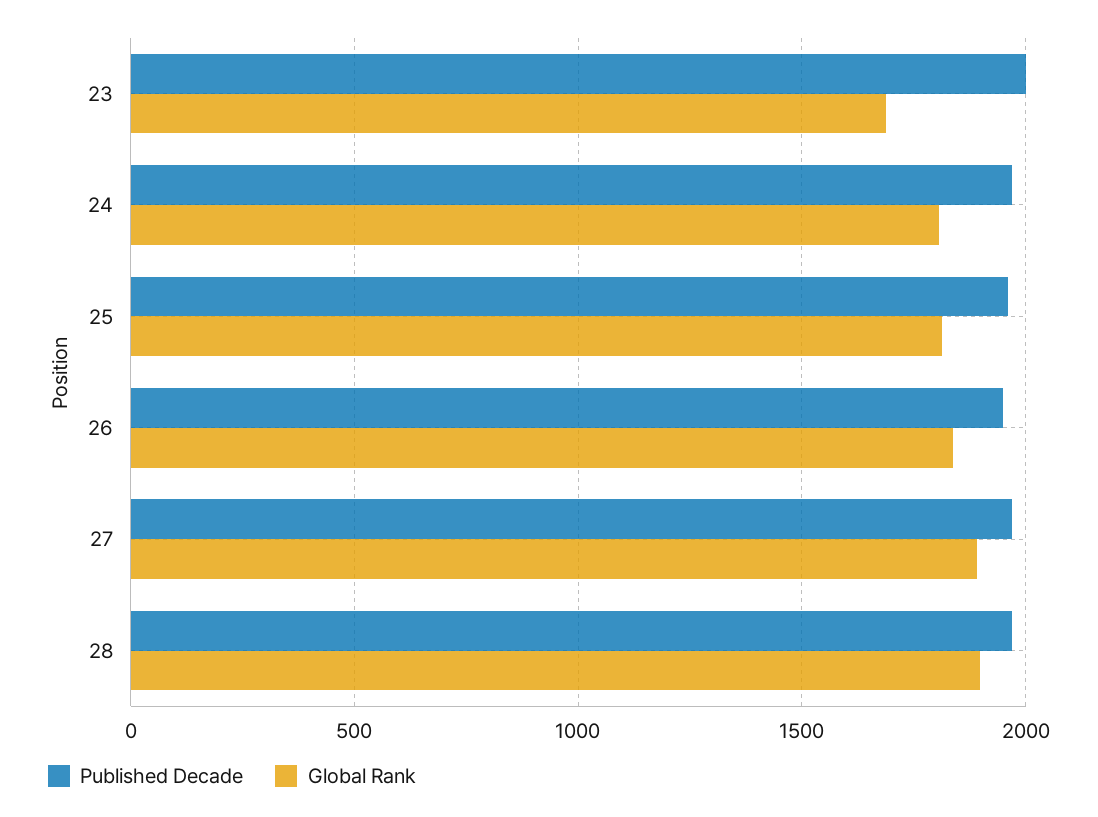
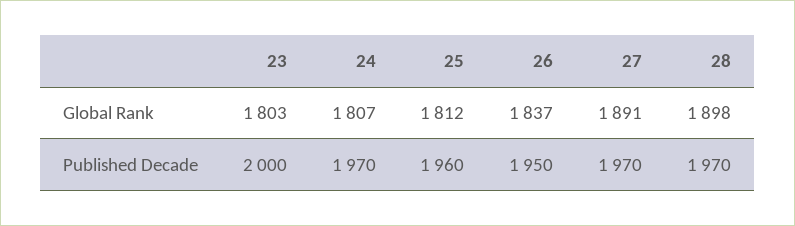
  {
    "Published Decade": {
      "23": 2000,
      "24": 1970,
      "25": 1960,
      "26": 1950,
      "27": 1970,
      "28": 1970
    },
    "Global Rank": {
-     "23": 1700,
+     "23": 1803,
      "24": 1807,
      "25": 1812,
      "26": 1837,
      "27": 1891,
      "28": 1898
    }
  }

